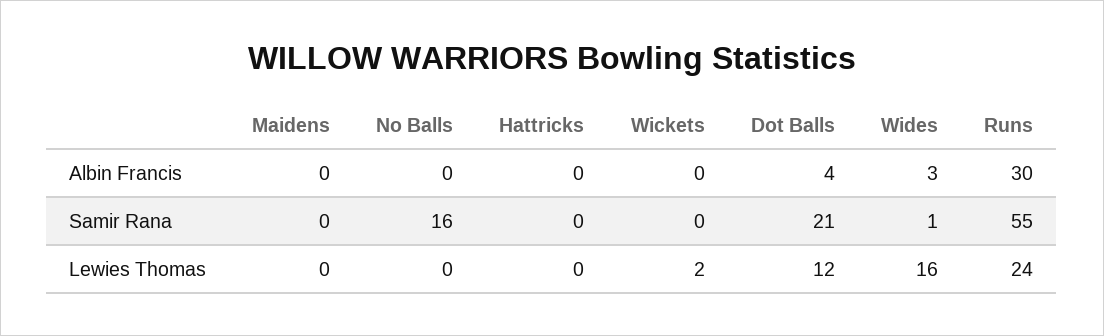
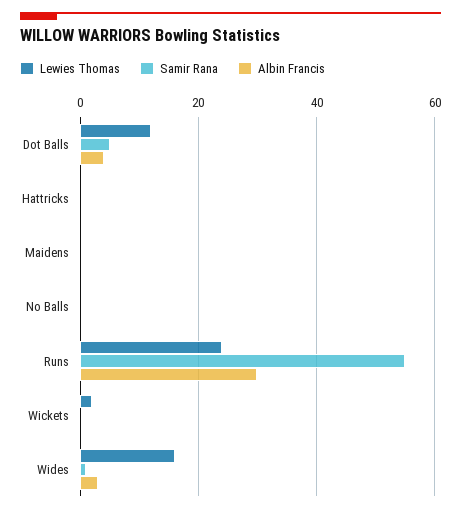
  {
    "Albin Francis": {
      "Maidens": 0,
      "No Balls": 0,
      "Hattricks": 0,
      "Wickets": 0,
      "Dot Balls": 4,
      "Wides": 3,
      "Runs": 30
    },
    "Samir Rana": {
      "Maidens": 0,
-     "No Balls": 16,
+     "No Balls": 0,
      "Hattricks": 0,
      "Wickets": 0,
-     "Dot Balls": 21,
+     "Dot Balls": 5,
      "Wides": 1,
      "Runs": 55
    },
    "Lewies Thomas": {
      "Maidens": 0,
      "No Balls": 0,
      "Hattricks": 0,
      "Wickets": 2,
      "Dot Balls": 12,
      "Wides": 16,
      "Runs": 24
    }
  }

